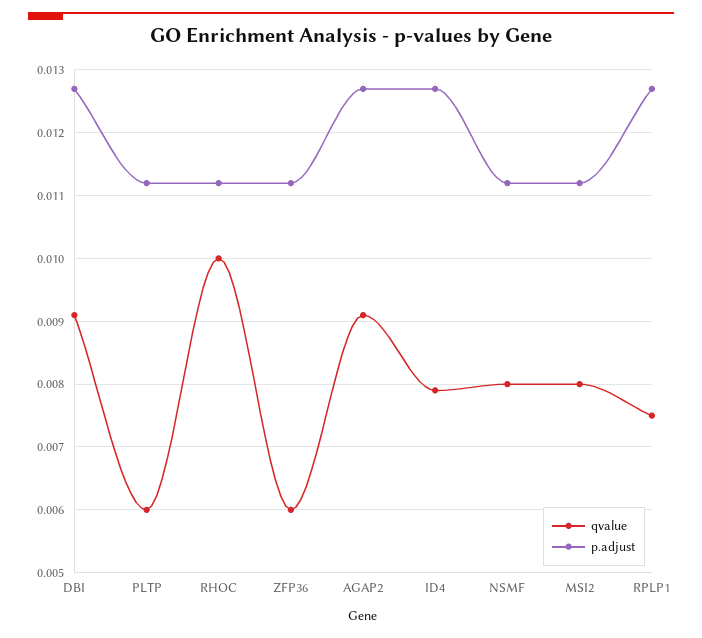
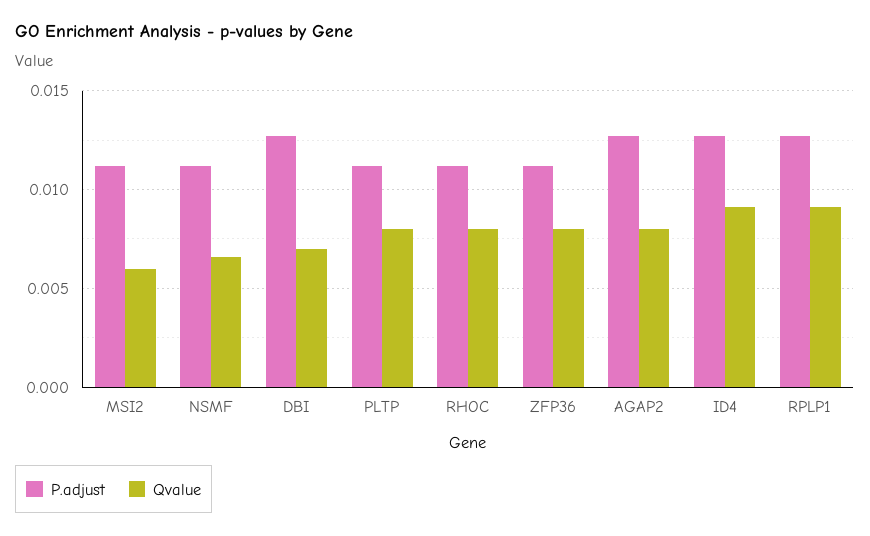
  {
    "qvalue": {
-     "DBI": 0.0091,
+     "DBI": 0.007,
-     "PLTP": 0.006,
+     "PLTP": 0.008,
-     "RHOC": 0.01,
+     "RHOC": 0.008,
-     "ZFP36": 0.006,
+     "ZFP36": 0.008,
-     "AGAP2": 0.0091,
+     "AGAP2": 0.008,
-     "ID4": 0.0079,
+     "ID4": 0.009,
-     "NSMF": 0.008,
+     "NSMF": 0.0065,
-     "MSI2": 0.008,
+     "MSI2": 0.006,
-     "RPLP1": 0.0075
+     "RPLP1": 0.009
    },
    "p.adjust": {
      "DBI": 0.0127,
      "PLTP": 0.0112,
      "RHOC": 0.0112,
      "ZFP36": 0.0112,
      "AGAP2": 0.0127,
      "ID4": 0.0127,
      "NSMF": 0.0112,
      "MSI2": 0.0112,
      "RPLP1": 0.0127
    }
  }

